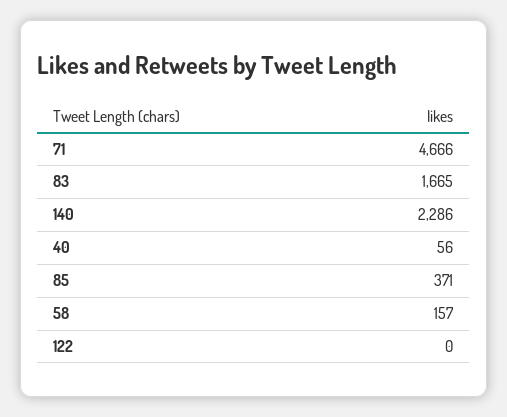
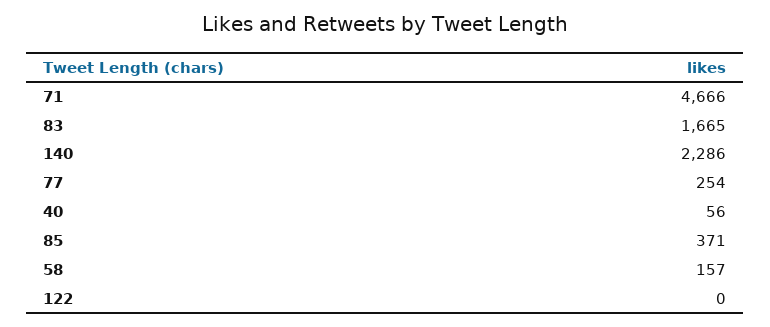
  {
    "71": 4666,
    "83": 1665,
    "140": 2286,
    "40": 56,
    "85": 371,
    "58": 157,
-   "122": 0
+   "122": 0,
+   "77": 254
  }

